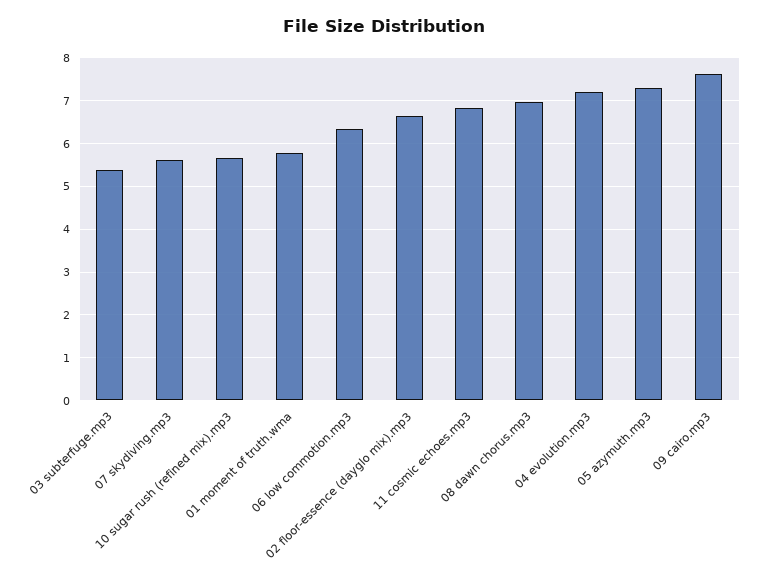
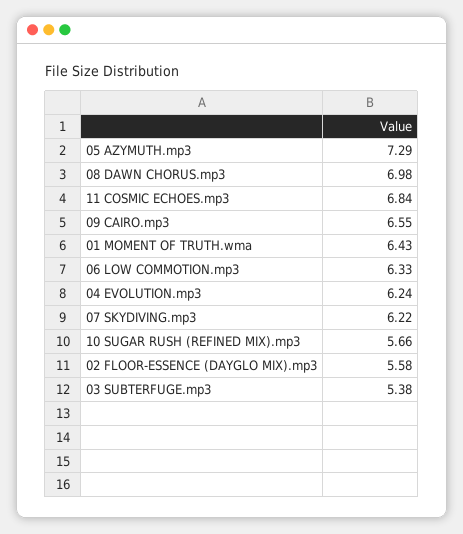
  {
    "03 subterfuge.mp3": 5.38,
-   "07 skydiving.mp3": 5.6,
+   "07 skydiving.mp3": 6.22,
    "10 sugar rush (refined mix).mp3": 5.66,
-   "01 moment of truth.wma": 5.8,
+   "01 moment of truth.wma": 6.43,
    "06 low commotion.mp3": 6.33,
-   "02 floor-essence (dayglo mix).mp3": 6.6,
+   "02 floor-essence (dayglo mix).mp3": 5.58,
    "11 cosmic echoes.mp3": 6.84,
    "08 dawn chorus.mp3": 6.98,
-   "04 evolution.mp3": 7.2,
+   "04 evolution.mp3": 6.24,
    "05 azymuth.mp3": 7.29,
-   "09 cairo.mp3": 7.6
+   "09 cairo.mp3": 6.55
  }

